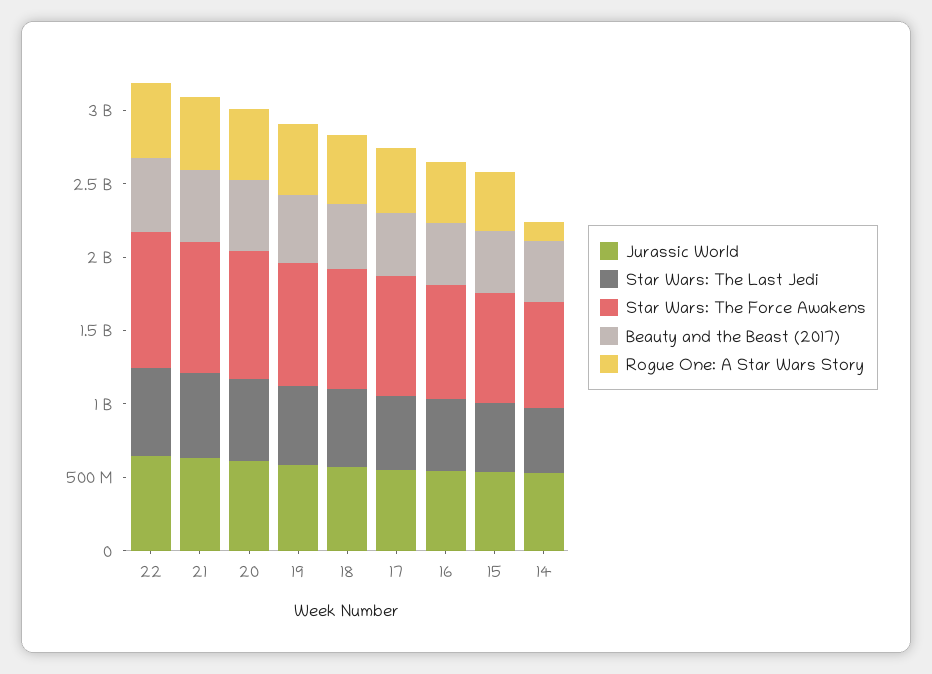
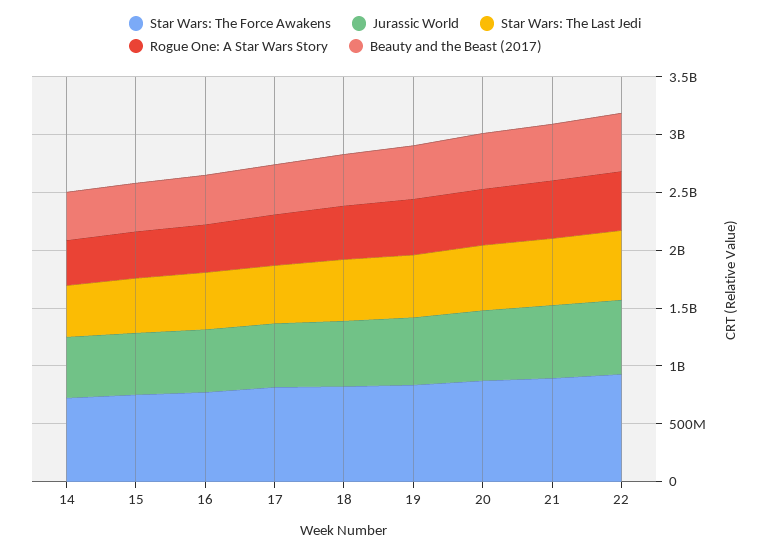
  {
    "Jurassic World": {
      "22": 600000000,
      "21": 600000000,
      "20": 600000000,
      "19": 600000000,
      "18": 600000000,
      "17": 600000000,
      "16": 500000000,
      "15": 500000000,
      "14": 500000000
    },
    "Star Wars: The Last Jedi": {
      "22": 600000000,
      "21": 600000000,
      "20": 600000000,
      "19": 500000000,
      "18": 500000000,
      "17": 500000000,
      "16": 500000000,
      "15": 500000000,
      "14": 400000000
    },
    "Star Wars: The Force Awakens": {
      "22": 900000000,
      "21": 900000000,
      "20": 900000000,
      "19": 800000000,
      "18": 800000000,
      "17": 800000000,
      "16": 800000000,
      "15": 800000000,
      "14": 700000000
    },
    "Beauty and the Beast (2017)": {
      "22": 500000000,
      "21": 500000000,
      "20": 500000000,
      "19": 500000000,
      "18": 400000000,
      "17": 400000000,
      "16": 400000000,
      "15": 400000000,
      "14": 400000000
    },
    "Rogue One: A Star Wars Story": {
      "22": 500000000,
      "21": 500000000,
      "20": 500000000,
      "19": 500000000,
      "18": 500000000,
      "17": 400000000,
      "16": 400000000,
      "15": 400000000,
-     "14": 100000000
+     "14": 400000000
    }
  }

